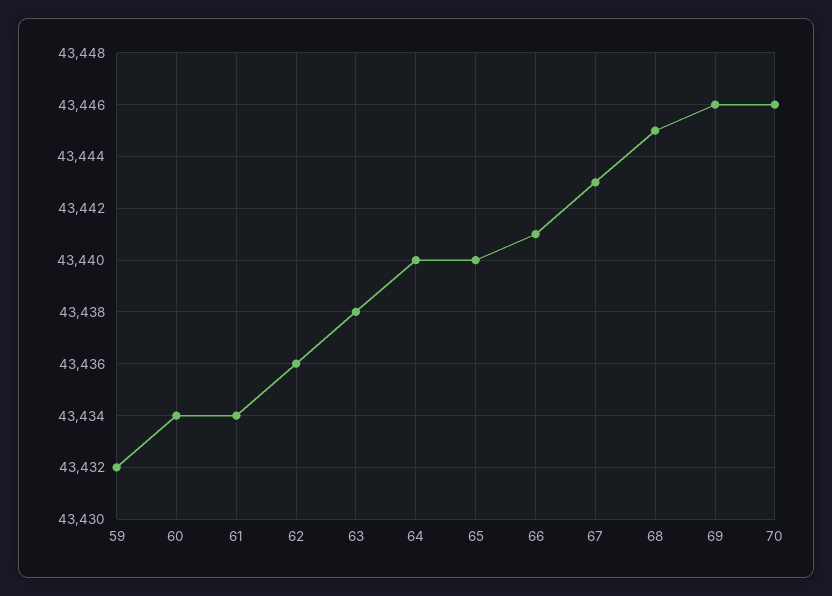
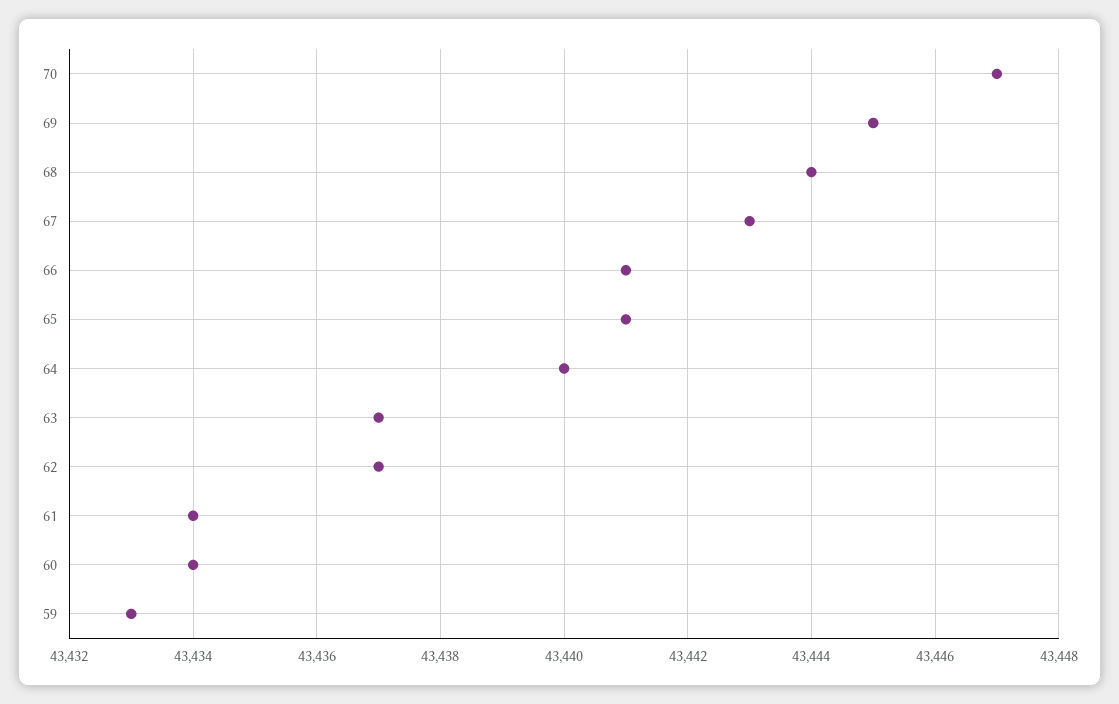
  {
-   "59": 43432,
+   "59": 43433,
    "60": 43434,
    "61": 43434,
-   "62": 43436,
+   "62": 43437,
-   "63": 43438,
+   "63": 43437,
    "64": 43440,
-   "65": 43440,
+   "65": 43441,
    "66": 43441,
    "67": 43443,
-   "68": 43445,
+   "68": 43444,
-   "69": 43446,
+   "69": 43445,
-   "70": 43446
+   "70": 43447
  }

